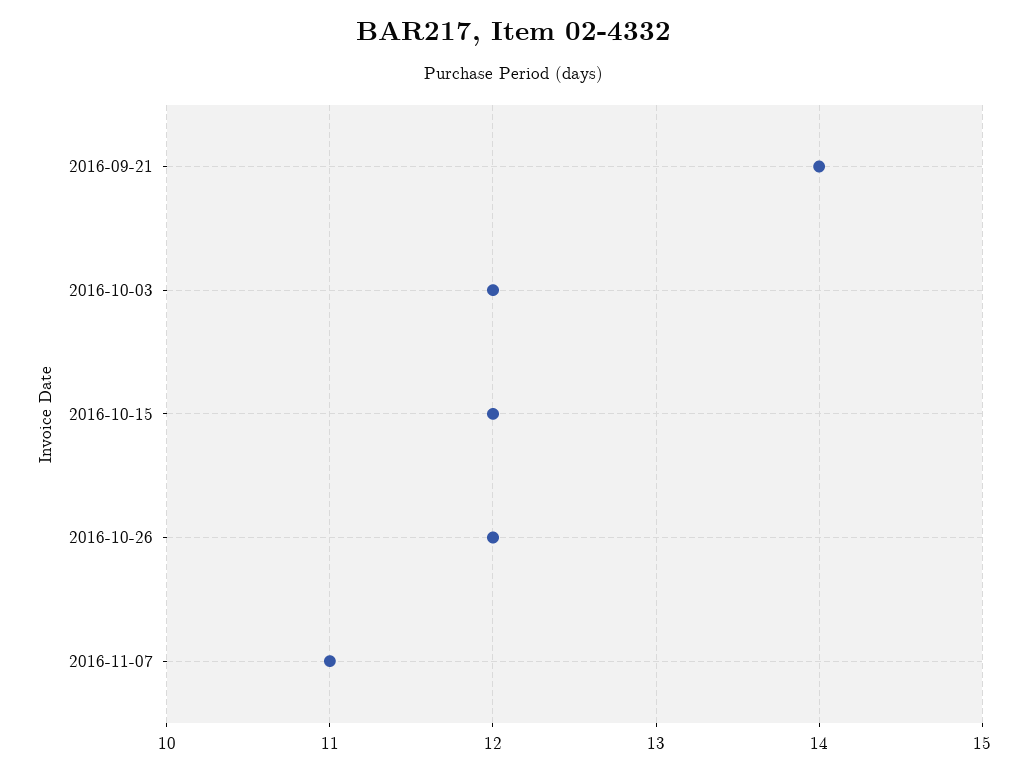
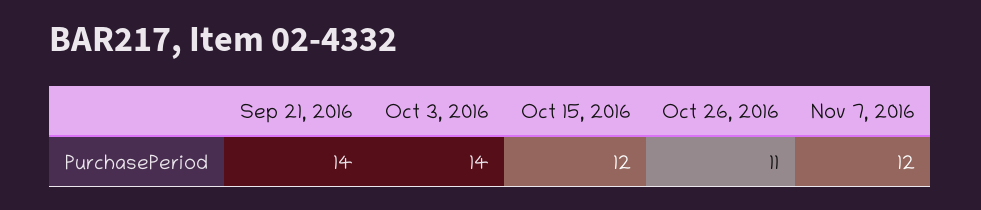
  {
    "2016-09-21": 14,
-   "2016-10-03": 12,
+   "2016-10-03": 14,
    "2016-10-15": 12,
-   "2016-10-26": 12,
+   "2016-10-26": 11,
-   "2016-11-07": 11
+   "2016-11-07": 12
  }

